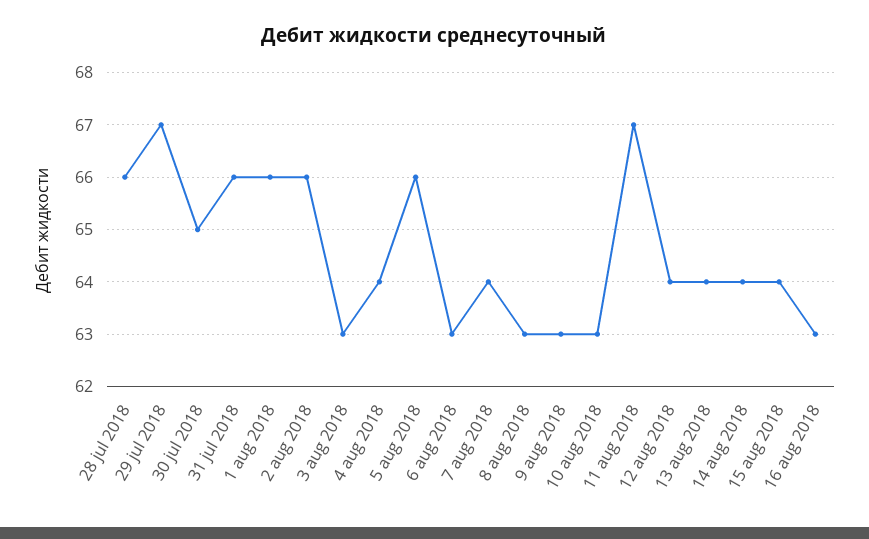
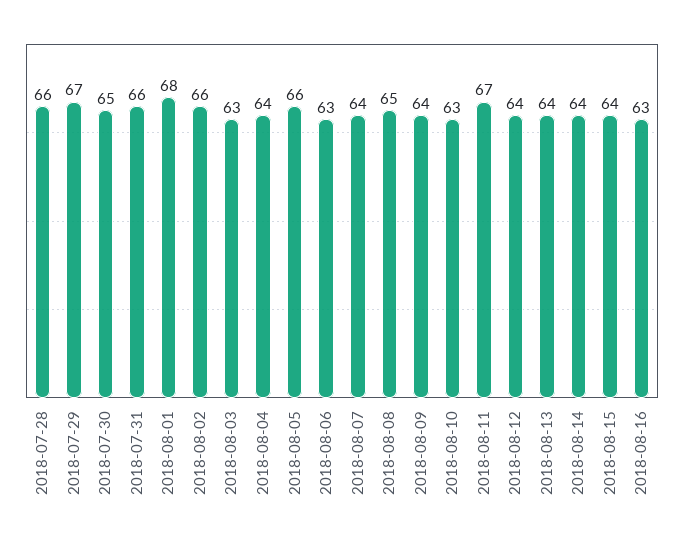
  {
    "28 jul 2018": 66,
    "29 jul 2018": 67,
    "30 jul 2018": 65,
    "31 jul 2018": 66,
-   "1 aug 2018": 66,
+   "1 aug 2018": 68,
    "2 aug 2018": 66,
    "3 aug 2018": 63,
    "4 aug 2018": 64,
    "5 aug 2018": 66,
    "6 aug 2018": 63,
    "7 aug 2018": 64,
-   "8 aug 2018": 63,
+   "8 aug 2018": 65,
-   "9 aug 2018": 63,
+   "9 aug 2018": 64,
    "10 aug 2018": 63,
    "11 aug 2018": 67,
    "12 aug 2018": 64,
    "13 aug 2018": 64,
    "14 aug 2018": 64,
    "15 aug 2018": 64,
    "16 aug 2018": 63
  }

